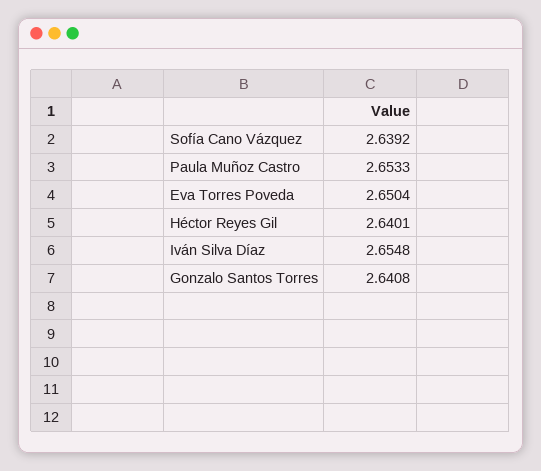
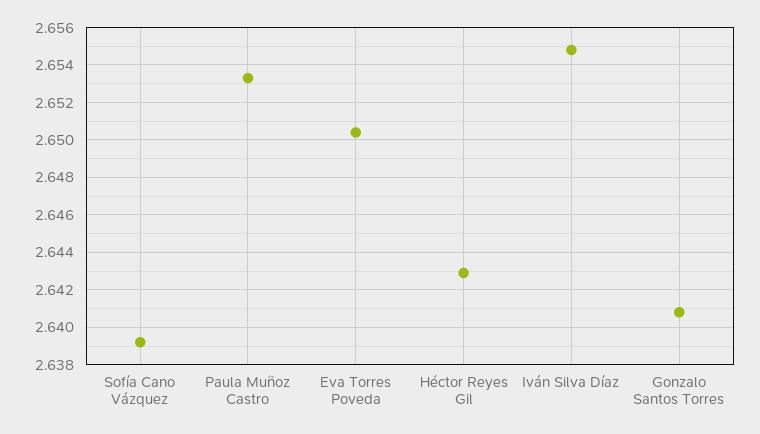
  {
    "Sofía Cano Vázquez": 2.6392,
    "Paula Muñoz Castro": 2.6533,
    "Eva Torres Poveda": 2.6504,
-   "Héctor Reyes Gil": 2.6401,
+   "Héctor Reyes Gil": 2.643,
    "Iván Silva Díaz": 2.6548,
    "Gonzalo Santos Torres": 2.6408
  }

